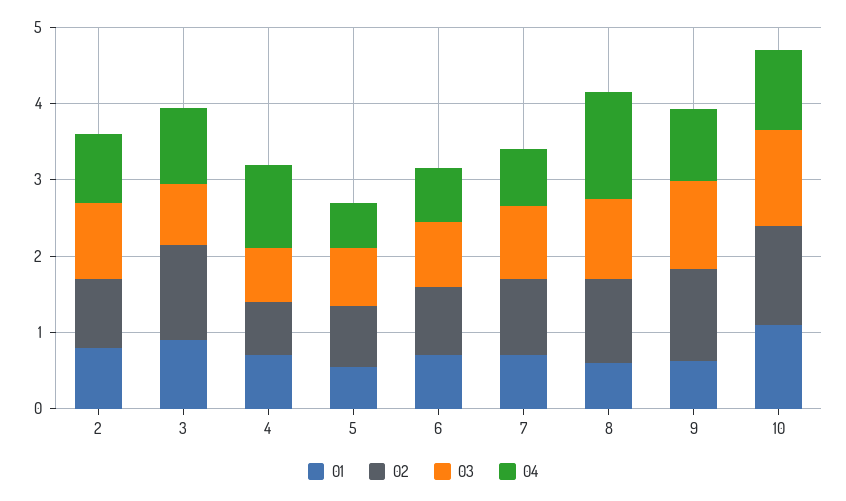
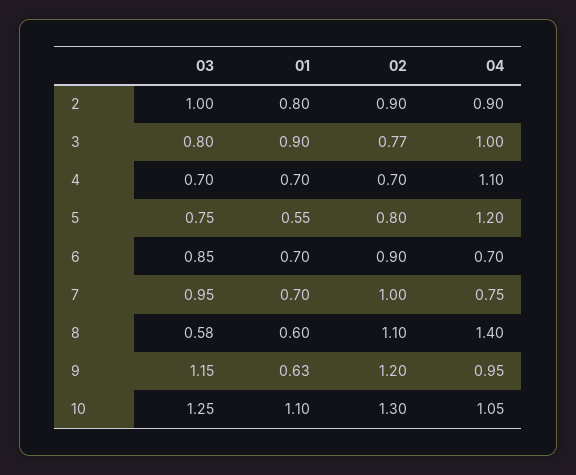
  {
    "01": {
      "2": 0.8,
      "3": 0.9,
      "4": 0.7,
      "5": 0.55,
      "6": 0.7,
      "7": 0.7,
      "8": 0.6,
      "9": 0.63,
      "10": 1.1
    },
    "02": {
      "2": 0.9,
-     "3": 1.2,
+     "3": 0.77,
      "4": 0.7,
      "5": 0.8,
      "6": 0.9,
      "7": 1,
      "8": 1.1,
      "9": 1.2,
      "10": 1.3
    },
    "03": {
      "2": 1,
      "3": 0.8,
      "4": 0.7,
      "5": 0.75,
      "6": 0.85,
      "7": 0.95,
-     "8": 1,
+     "8": 0.58,
      "9": 1.15,
      "10": 1.25
    },
    "04": {
      "2": 0.9,
      "3": 1,
      "4": 1.1,
-     "5": 0.6,
+     "5": 1.2,
      "6": 0.7,
      "7": 0.75,
      "8": 1.4,
      "9": 0.95,
      "10": 1.05
    }
  }

